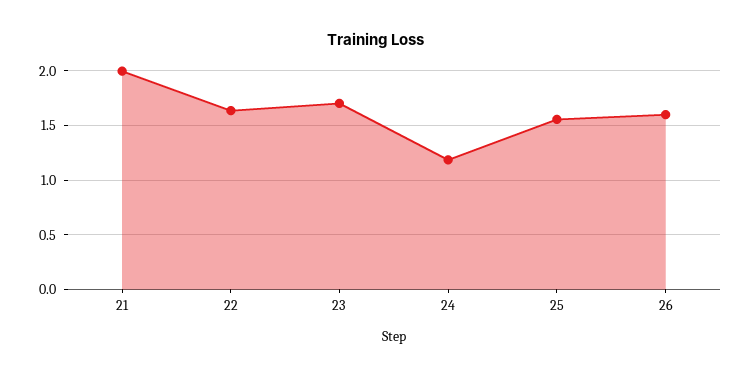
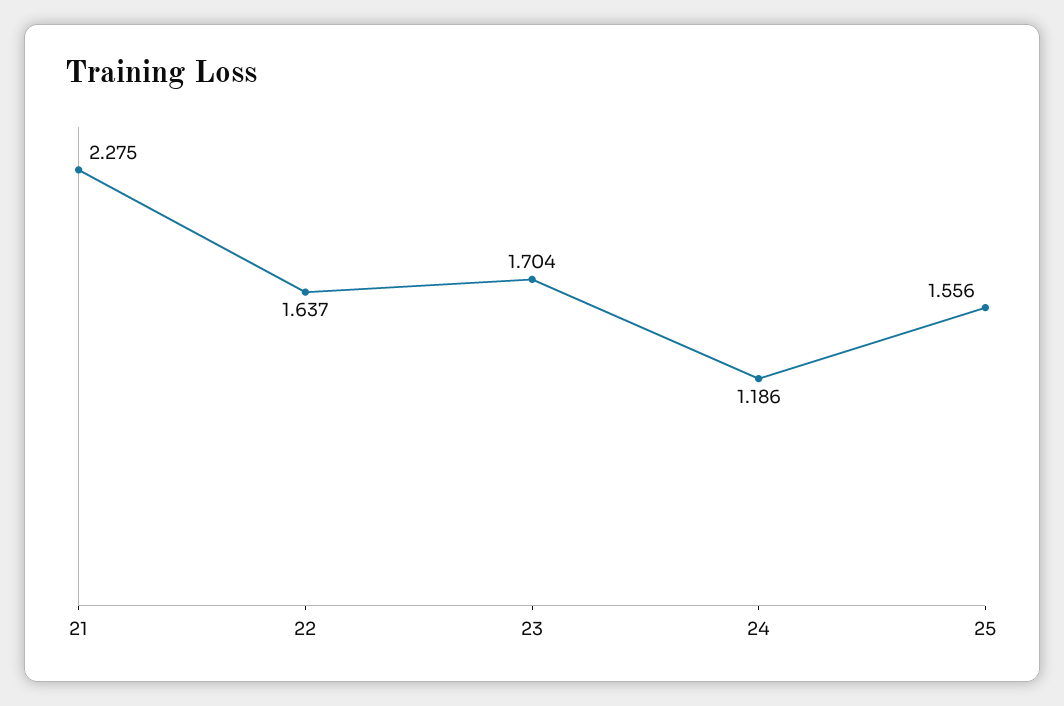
  {
-   "21": 2,
+   "21": 2.275,
    "22": 1.637,
    "23": 1.704,
    "24": 1.186,
-   "25": 1.556,
+   "25": 1.556
-   "26": 1.6
  }

